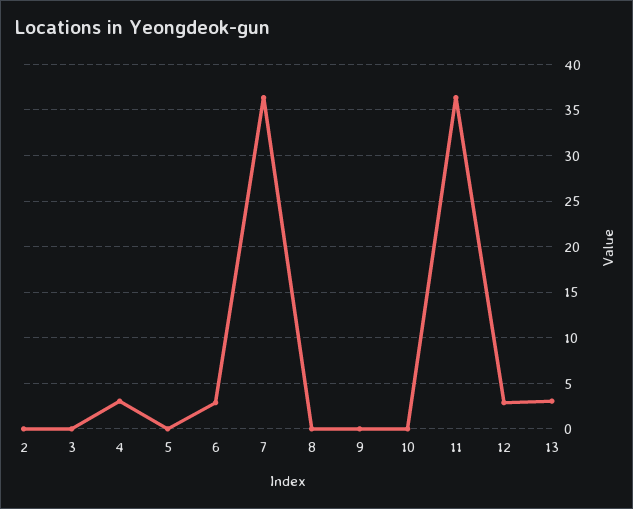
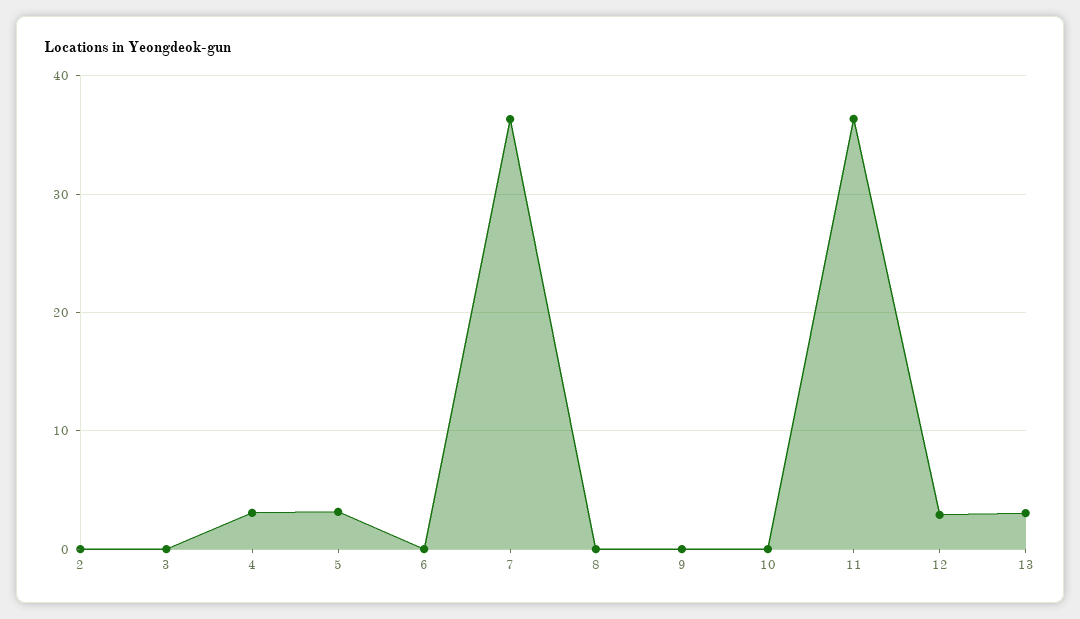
  {
    "2": 0,
    "3": 0,
    "4": 3,
-   "5": 0,
+   "5": 3,
-   "6": 3,
+   "6": 0,
    "7": 36,
    "8": 0,
    "9": 0,
    "10": 0,
    "11": 36,
    "12": 3,
    "13": 3
  }

